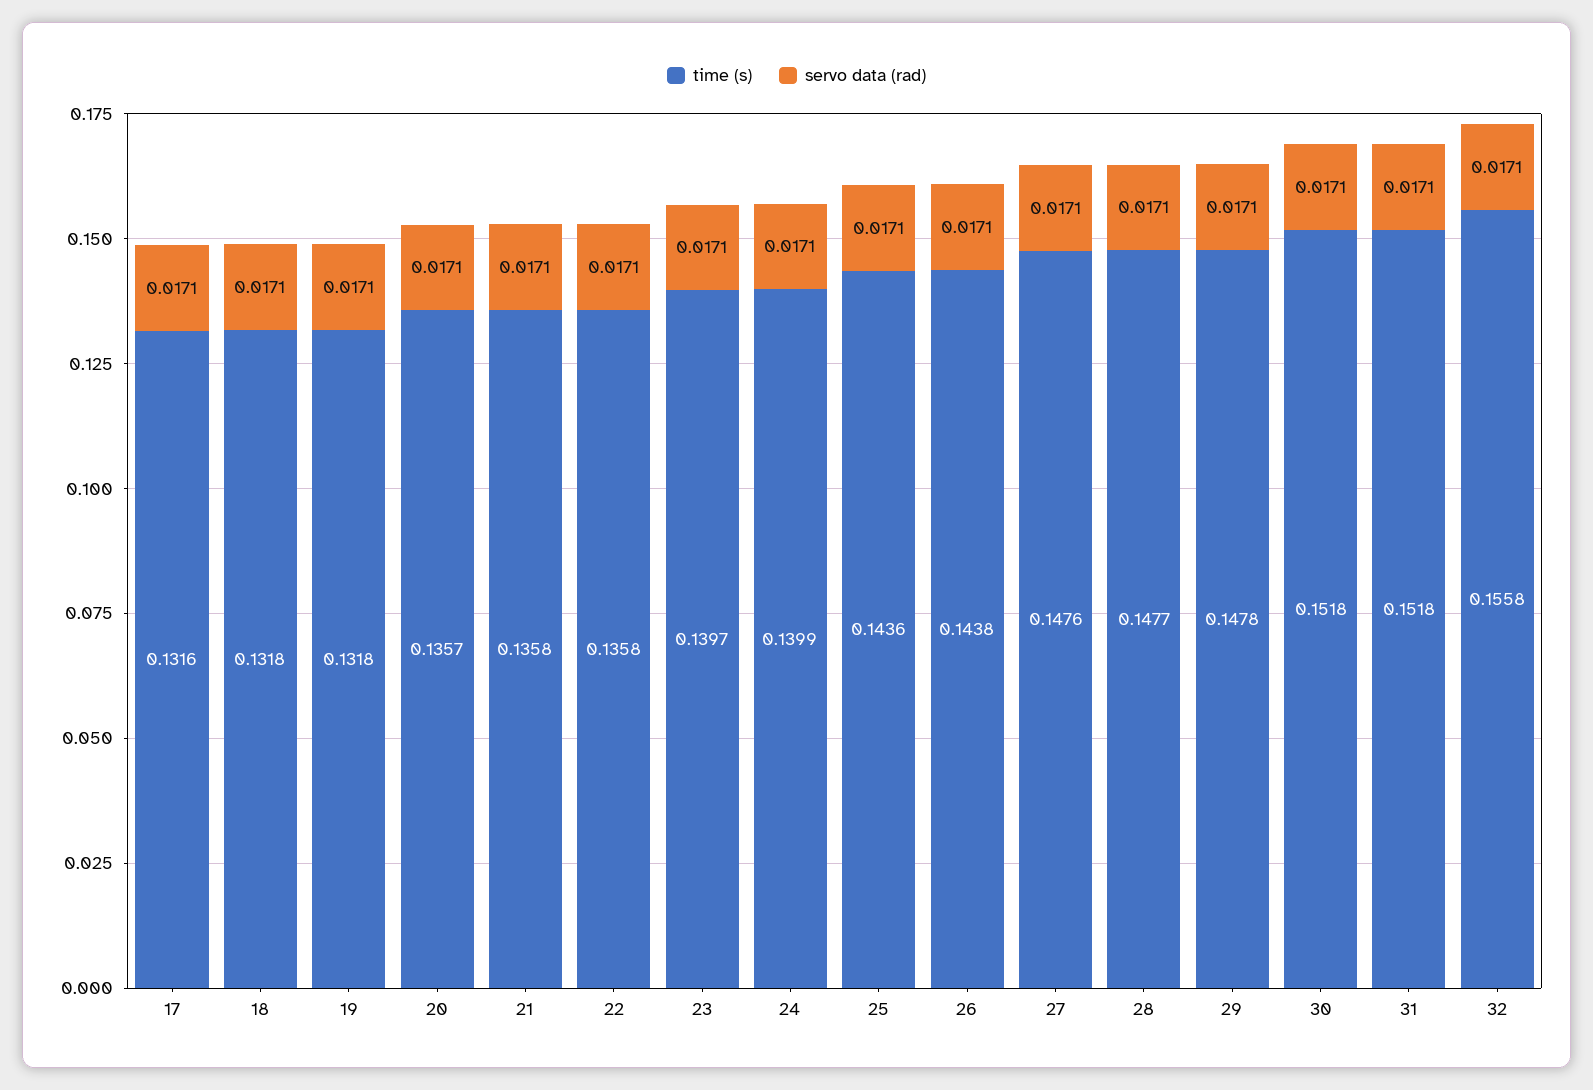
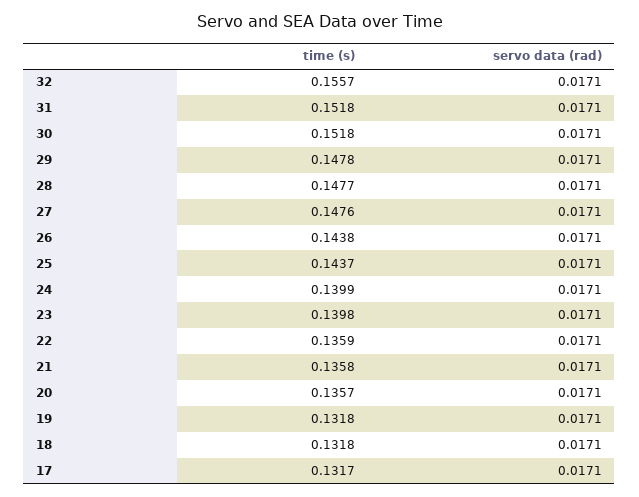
  {
    "time (s)": {
-     "17": 0.1316,
+     "17": 0.1317,
      "18": 0.1318,
      "19": 0.1318,
      "20": 0.1357,
      "21": 0.1358,
-     "22": 0.1358,
+     "22": 0.1359,
-     "23": 0.1397,
+     "23": 0.1398,
      "24": 0.1399,
-     "25": 0.1436,
+     "25": 0.1437,
      "26": 0.1438,
      "27": 0.1476,
      "28": 0.1477,
      "29": 0.1478,
      "30": 0.1518,
      "31": 0.1518,
-     "32": 0.1558
+     "32": 0.1557
    },
    "servo data (rad)": {
      "17": 0.0171,
      "18": 0.0171,
      "19": 0.0171,
      "20": 0.0171,
      "21": 0.0171,
      "22": 0.0171,
      "23": 0.0171,
      "24": 0.0171,
      "25": 0.0171,
      "26": 0.0171,
      "27": 0.0171,
      "28": 0.0171,
      "29": 0.0171,
      "30": 0.0171,
      "31": 0.0171,
      "32": 0.0171
    }
  }

